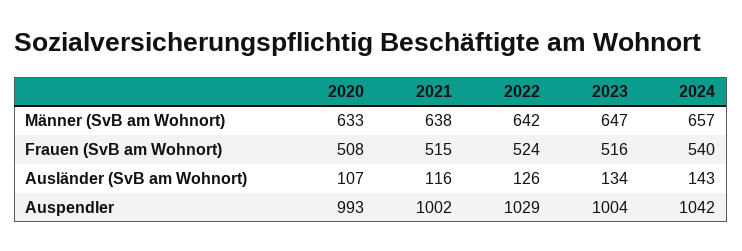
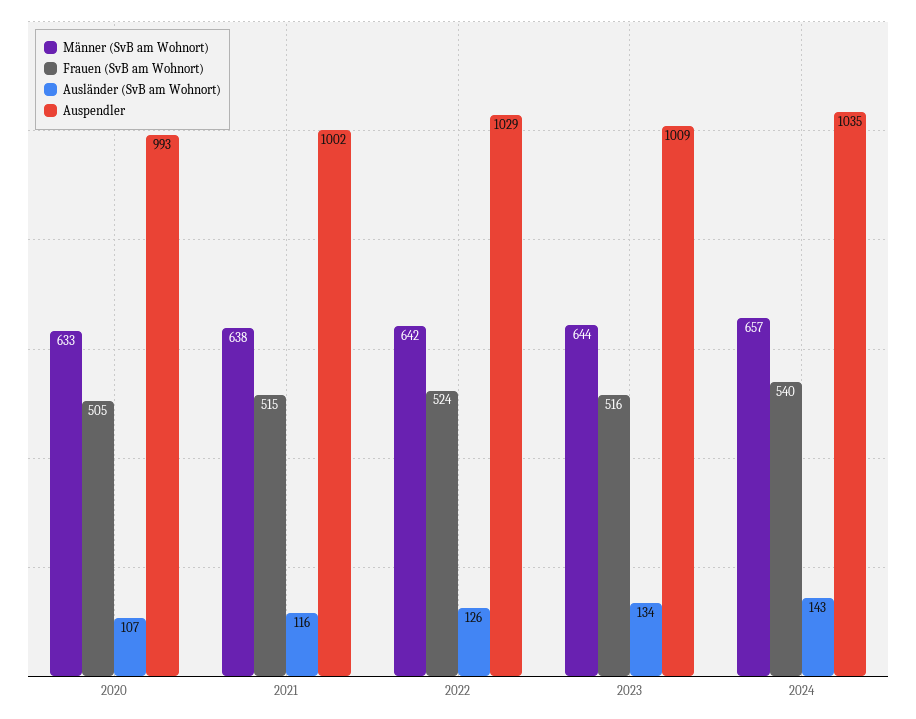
  {
    "Männer (SvB am Wohnort)": {
      "2020": 633,
      "2021": 638,
      "2022": 642,
-     "2023": 647,
+     "2023": 644,
      "2024": 657
    },
    "Frauen (SvB am Wohnort)": {
-     "2020": 508,
+     "2020": 505,
      "2021": 515,
      "2022": 524,
      "2023": 516,
      "2024": 540
    },
    "Ausländer (SvB am Wohnort)": {
      "2020": 107,
      "2021": 116,
      "2022": 126,
      "2023": 134,
      "2024": 143
    },
    "Auspendler": {
      "2020": 993,
      "2021": 1002,
      "2022": 1029,
-     "2023": 1004,
+     "2023": 1009,
-     "2024": 1042
+     "2024": 1035
    }
  }

